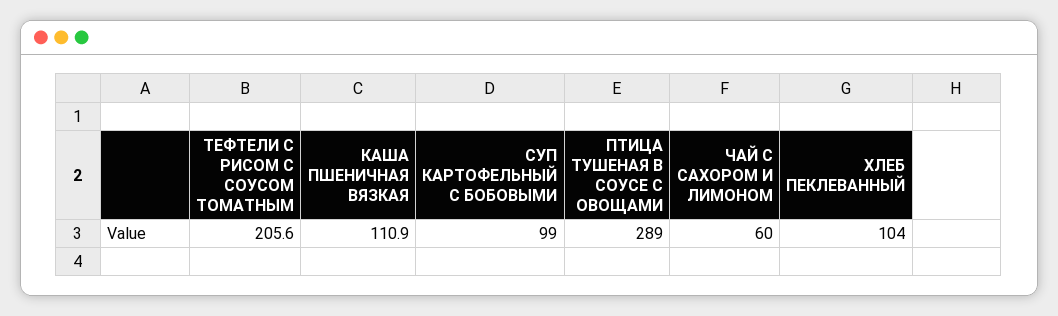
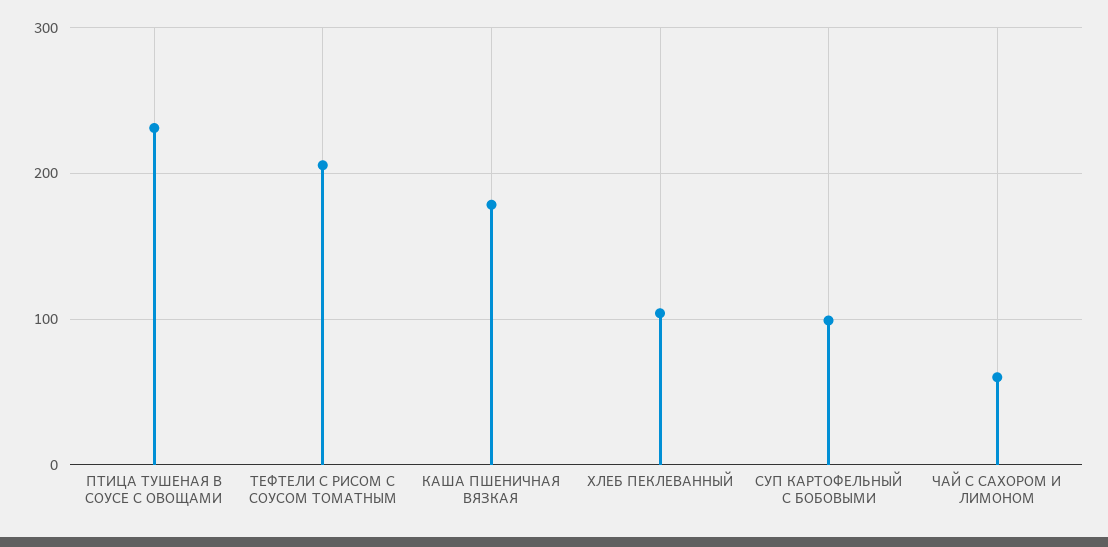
  {
    "ТЕФТЕЛИ С РИСОМ С СОУСОМ ТОМАТНЫМ": 205.6,
-   "КАША ПШЕНИЧНАЯ ВЯЗКАЯ": 110.9,
+   "КАША ПШЕНИЧНАЯ ВЯЗКАЯ": 180,
    "СУП КАРТОФЕЛЬНЫЙ С БОБОВЫМИ": 99,
-   "ПТИЦА ТУШЕНАЯ В СОУСЕ С ОВОЩАМИ": 289,
+   "ПТИЦА ТУШЕНАЯ В СОУСЕ С ОВОЩАМИ": 230,
    "ЧАЙ С САХОРОМ И ЛИМОНОМ": 60,
    "ХЛЕБ ПЕКЛЕВАННЫЙ": 104
  }

